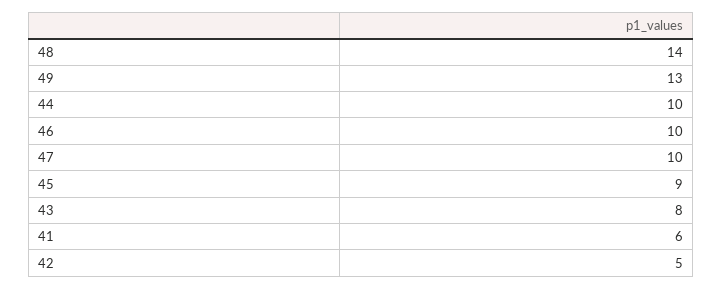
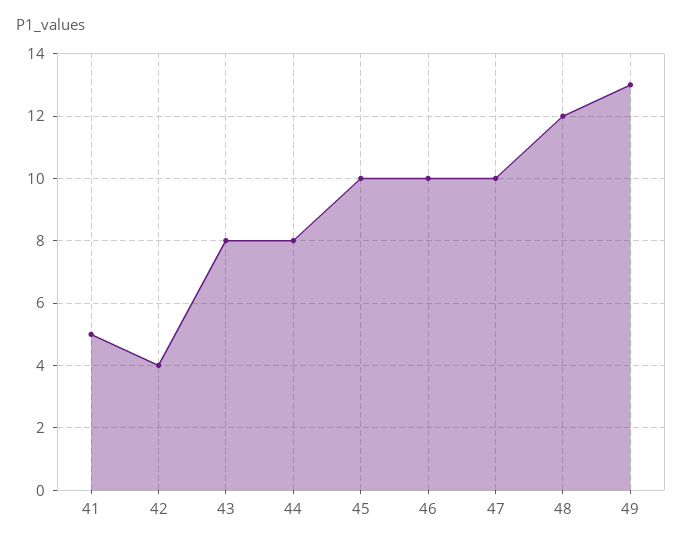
  {
-   "48": 14,
+   "48": 12,
    "49": 13,
-   "44": 10,
+   "44": 8,
    "46": 10,
    "47": 10,
-   "45": 9,
+   "45": 10,
    "43": 8,
-   "41": 6,
+   "41": 5,
-   "42": 5
+   "42": 4
  }

